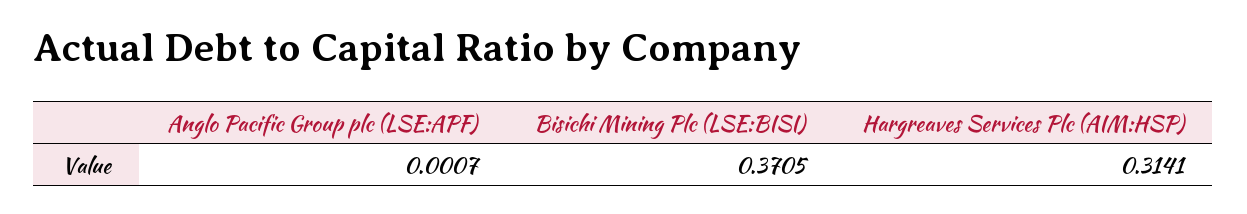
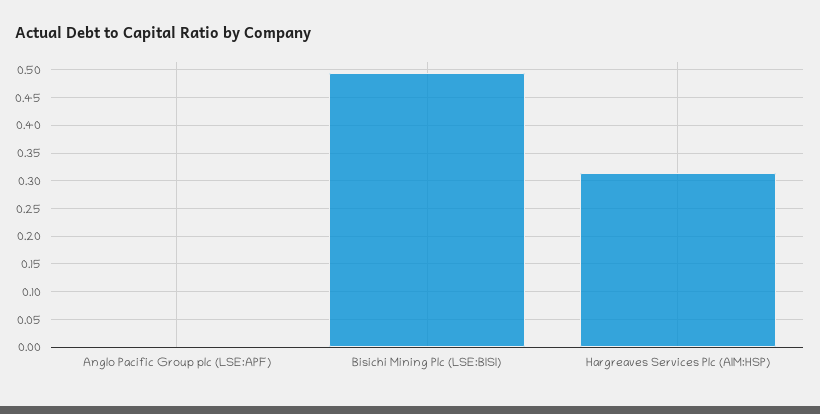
  {
    "Anglo Pacific Group plc (LSE:APF)": 0.0007,
-   "Bisichi Mining Plc (LSE:BISI)": 0.3705,
+   "Bisichi Mining Plc (LSE:BISI)": 0.5,
    "Hargreaves Services Plc (AIM:HSP)": 0.3141
  }

